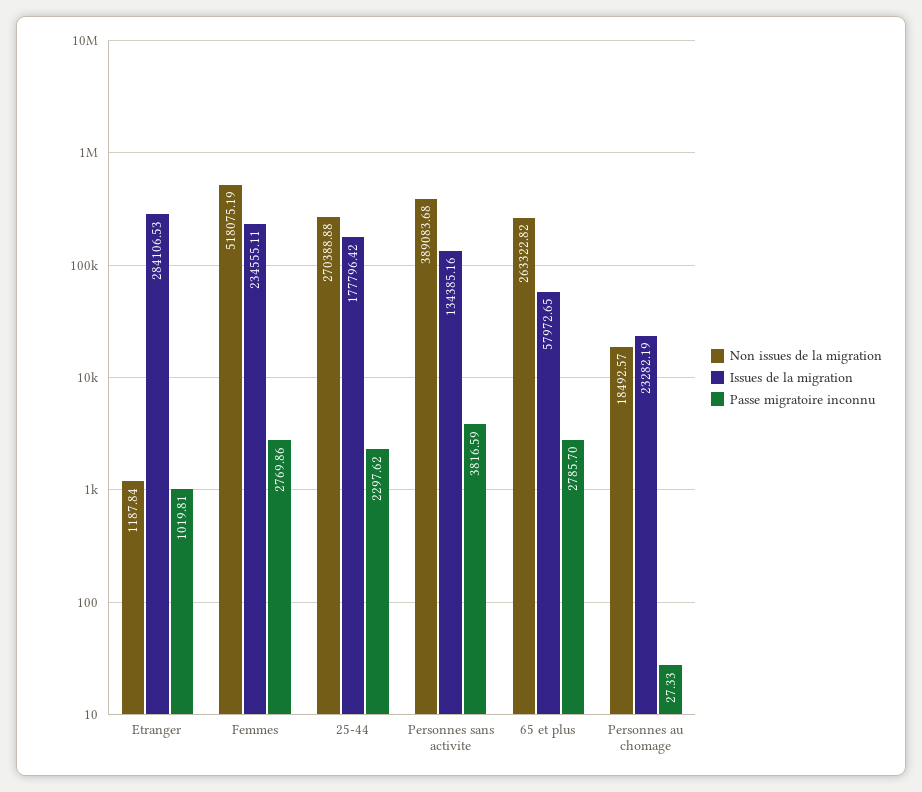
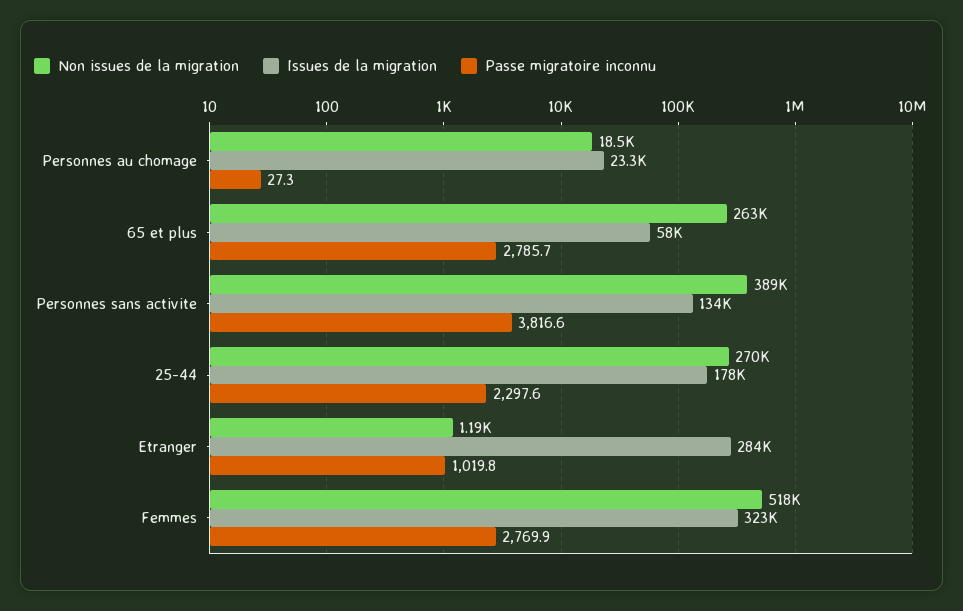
  {
    "Non issues de la migration": {
      "Etranger": 1187.84,
      "Femmes": 518075.19,
      "25-44": 270388.88,
      "Personnes sans activite": 389083.68,
      "65 et plus": 263322.82,
      "Personnes au chomage": 18492.57
    },
    "Issues de la migration": {
      "Etranger": 284106.53,
-     "Femmes": 234555.11,
+     "Femmes": 323000,
      "25-44": 177796.42,
      "Personnes sans activite": 134385.16,
      "65 et plus": 57972.65,
      "Personnes au chomage": 23282.19
    },
    "Passe migratoire inconnu": {
      "Etranger": 1019.81,
      "Femmes": 2769.86,
      "25-44": 2297.62,
      "Personnes sans activite": 3816.59,
      "65 et plus": 2785.7,
      "Personnes au chomage": 27.33
    }
  }

